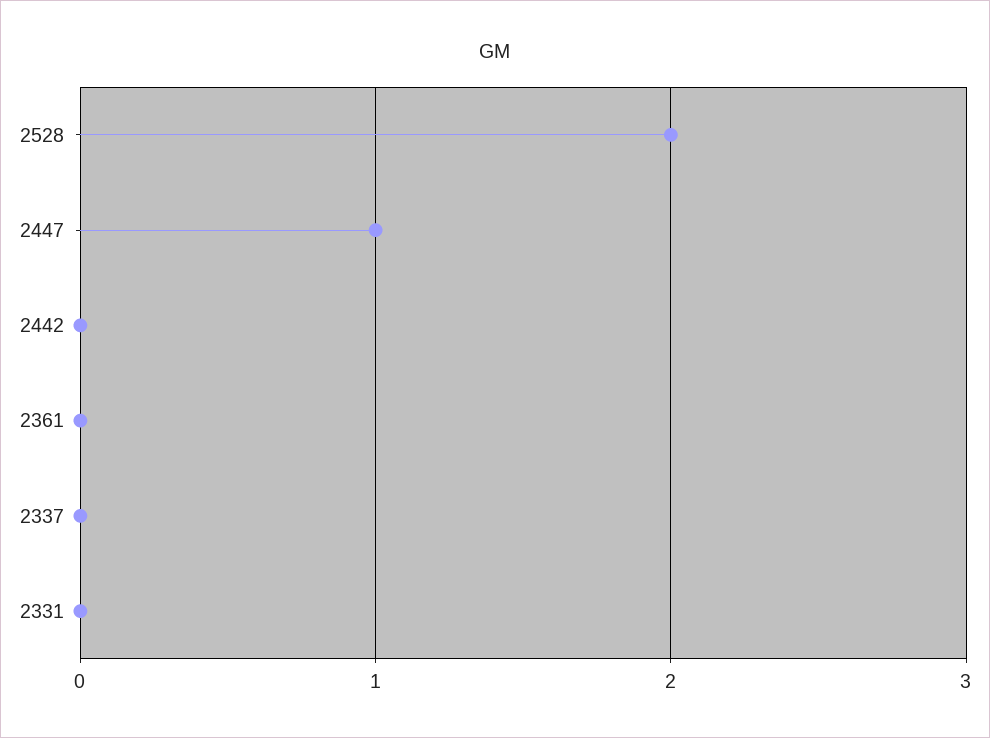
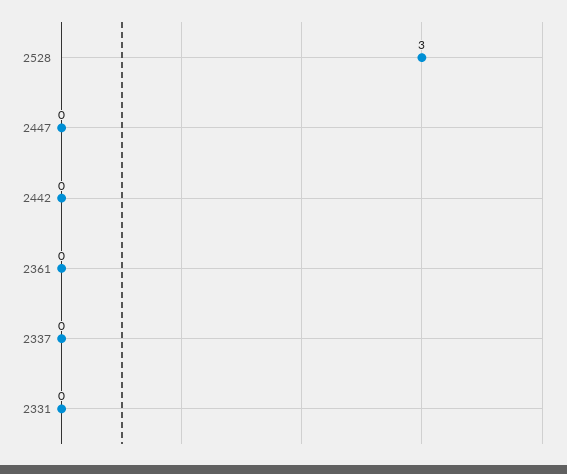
  {
-   "2528": 2,
+   "2528": 3,
-   "2447": 1,
+   "2447": 0,
    "2442": 0,
    "2361": 0,
    "2337": 0,
    "2331": 0
  }

